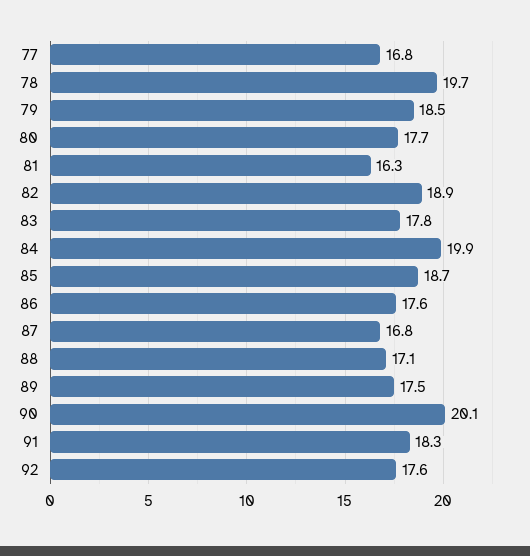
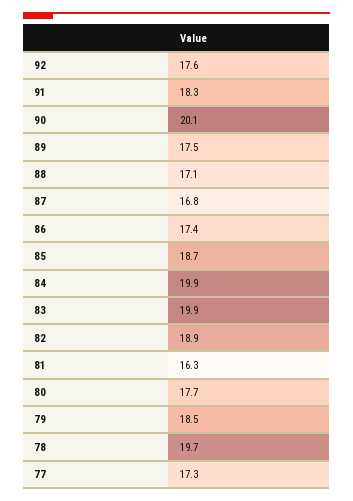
  {
-   "77": 16.8,
+   "77": 17.3,
    "78": 19.7,
    "79": 18.5,
    "80": 17.7,
    "81": 16.3,
    "82": 18.9,
-   "83": 17.8,
+   "83": 19.9,
    "84": 19.9,
    "85": 18.7,
-   "86": 17.6,
+   "86": 17.4,
    "87": 16.8,
    "88": 17.1,
    "89": 17.5,
    "90": 20.1,
    "91": 18.3,
    "92": 17.6
  }

